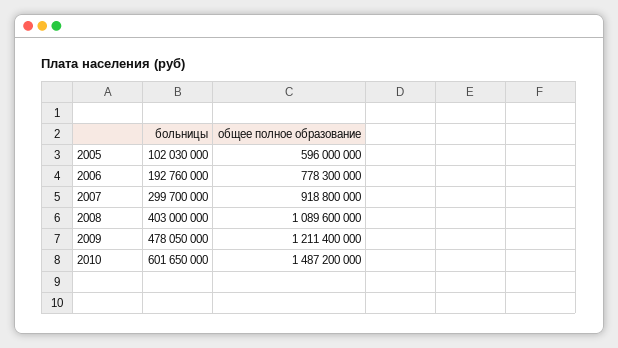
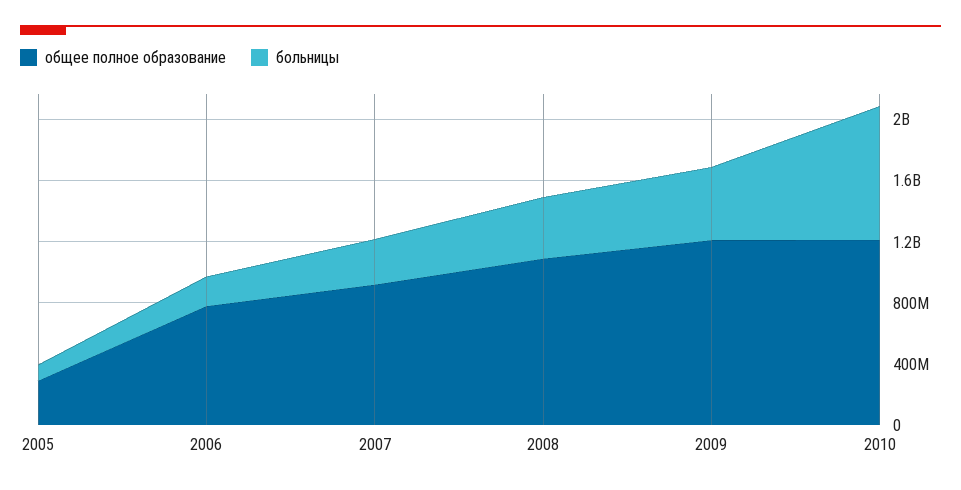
  {
    "больницы": {
      "2005": 102030000,
      "2006": 192760000,
      "2007": 299700000,
      "2008": 403000000,
      "2009": 478050000,
-     "2010": 601650000
+     "2010": 900000000
    },
    "общее полное образование": {
-     "2005": 596000000,
+     "2005": 300000000,
      "2006": 778300000,
      "2007": 918800000,
      "2008": 1089600000,
      "2009": 1211400000,
-     "2010": 1487200000
+     "2010": 1200000000
    }
  }

